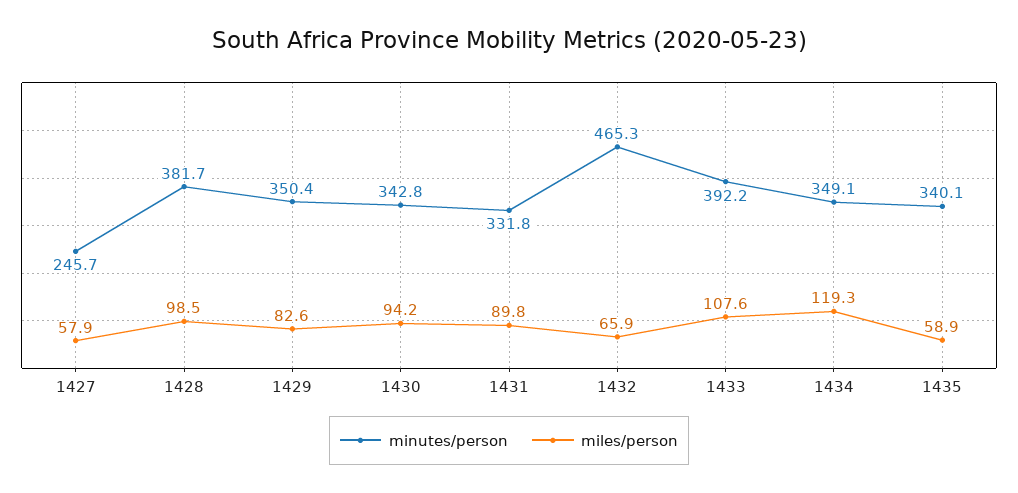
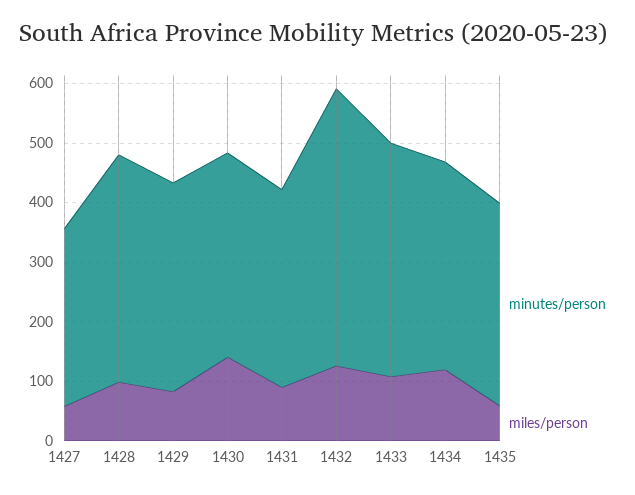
  {
    "minutes/person": {
-     "1427": 245.7,
+     "1427": 300,
      "1428": 381.7,
      "1429": 350.4,
      "1430": 342.8,
      "1431": 331.8,
      "1432": 465.3,
      "1433": 392.2,
      "1434": 349.1,
      "1435": 340.1
    },
    "miles/person": {
      "1427": 57.9,
      "1428": 98.5,
      "1429": 82.6,
-     "1430": 94.2,
+     "1430": 140,
      "1431": 89.8,
-     "1432": 65.9,
+     "1432": 120,
      "1433": 107.6,
      "1434": 119.3,
      "1435": 58.9
    }
  }

